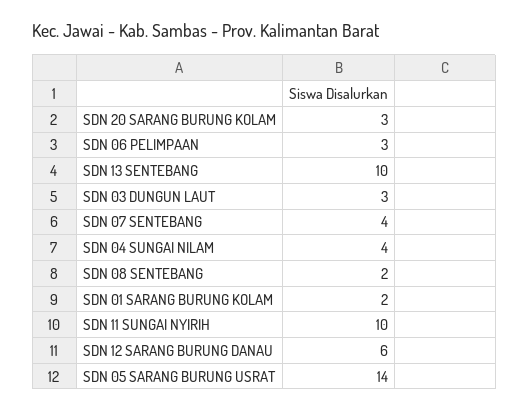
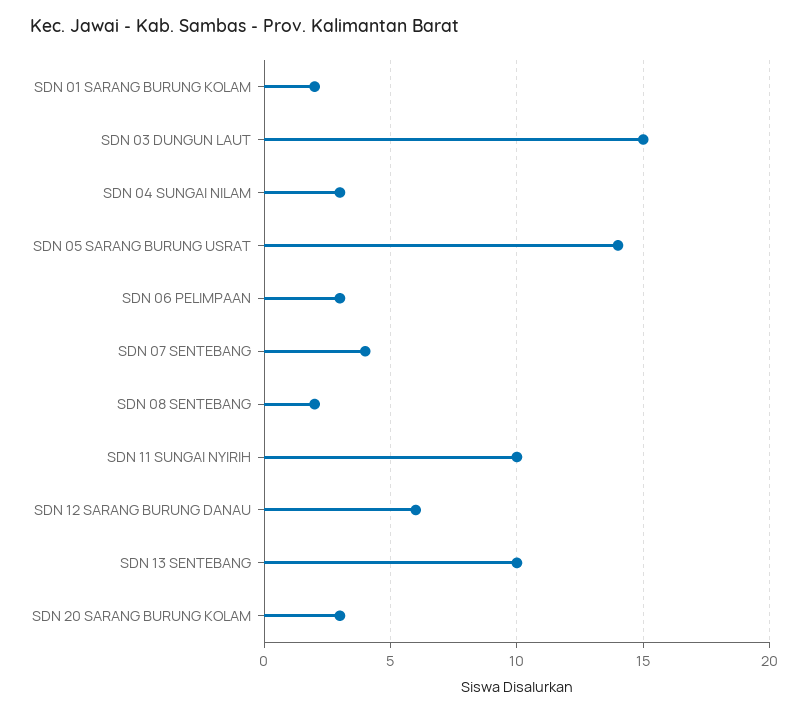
  {
    "SDN 20 SARANG BURUNG KOLAM": 3,
    "SDN 06 PELIMPAAN": 3,
    "SDN 13 SENTEBANG": 10,
-   "SDN 03 DUNGUN LAUT": 3,
+   "SDN 03 DUNGUN LAUT": 15,
    "SDN 07 SENTEBANG": 4,
-   "SDN 04 SUNGAI NILAM": 4,
+   "SDN 04 SUNGAI NILAM": 3,
    "SDN 08 SENTEBANG": 2,
    "SDN 01 SARANG BURUNG KOLAM": 2,
    "SDN 11 SUNGAI NYIRIH": 10,
    "SDN 12 SARANG BURUNG DANAU": 6,
    "SDN 05 SARANG BURUNG USRAT": 14
  }

